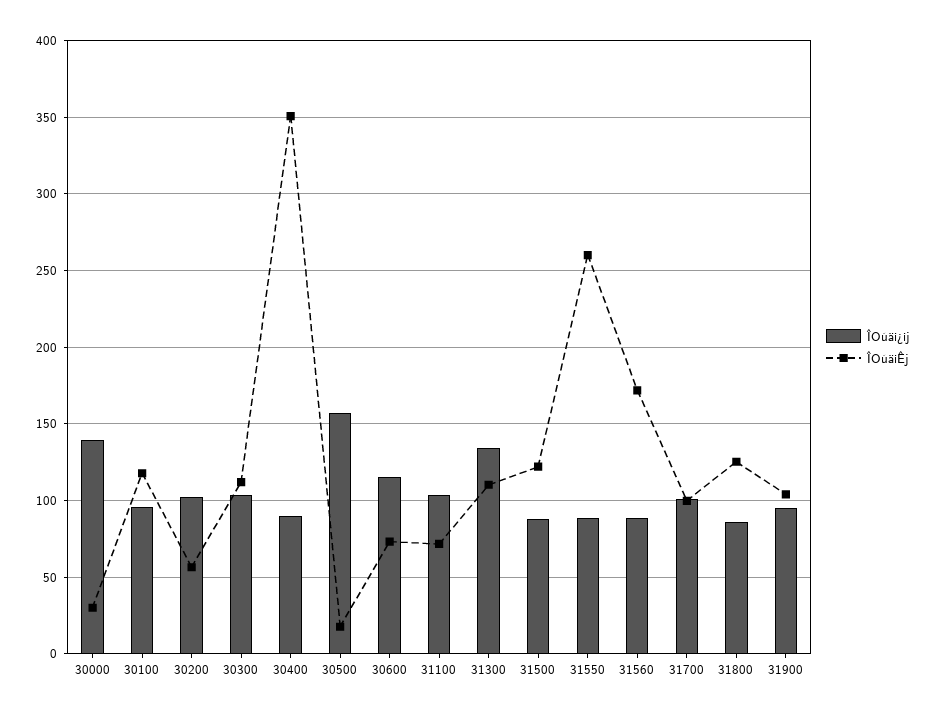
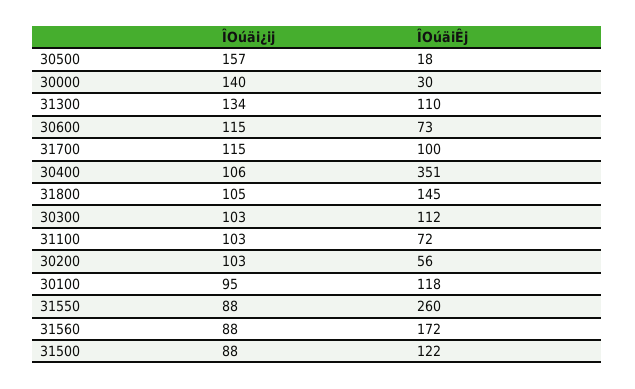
  {
    "ÎOúäi¿ij": {
      "30000": 140,
      "30100": 95,
      "30200": 103,
      "30300": 103,
-     "30400": 90,
+     "30400": 106,
      "30500": 157,
      "30600": 115,
      "31100": 103,
      "31300": 134,
      "31500": 88,
      "31550": 88,
      "31560": 88,
-     "31700": 100,
+     "31700": 115,
-     "31800": 85,
+     "31800": 105
-     "31900": 95
    },
    "ÎOúäiÊj": {
      "30000": 30,
      "30100": 118,
      "30200": 56,
      "30300": 112,
      "30400": 351,
      "30500": 18,
      "30600": 73,
      "31100": 72,
      "31300": 110,
      "31500": 122,
      "31550": 260,
      "31560": 172,
      "31700": 100,
-     "31800": 125,
+     "31800": 145
-     "31900": 105
    }
  }

